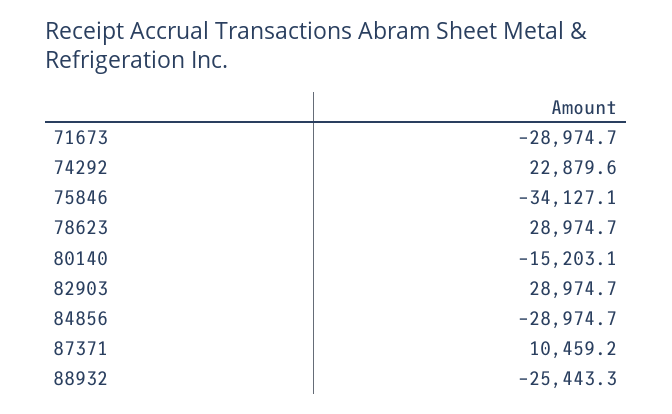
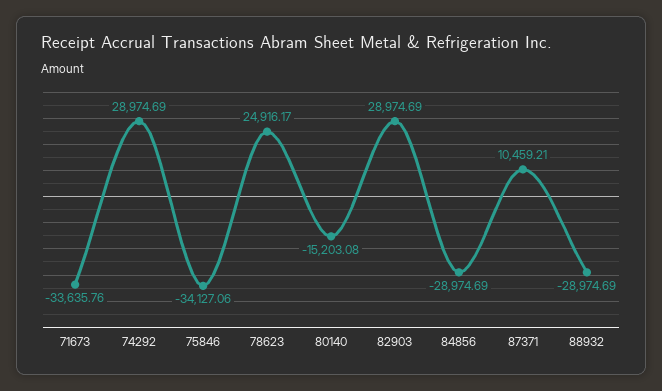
  {
-   "71673": -28974.7,
+   "71673": -33635.76,
-   "74292": 22879.6,
+   "74292": 28974.69,
    "75846": -34127.06,
-   "78623": 28974.7,
+   "78623": 24916.17,
    "80140": -15203.08,
    "82903": 28974.69,
    "84856": -28974.69,
    "87371": 10459.21,
-   "88932": -25443.3
+   "88932": -28974.69
  }

